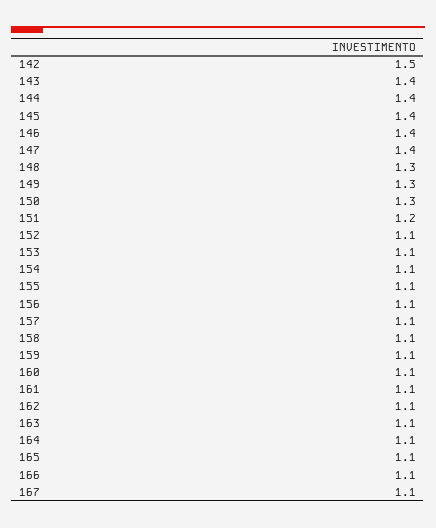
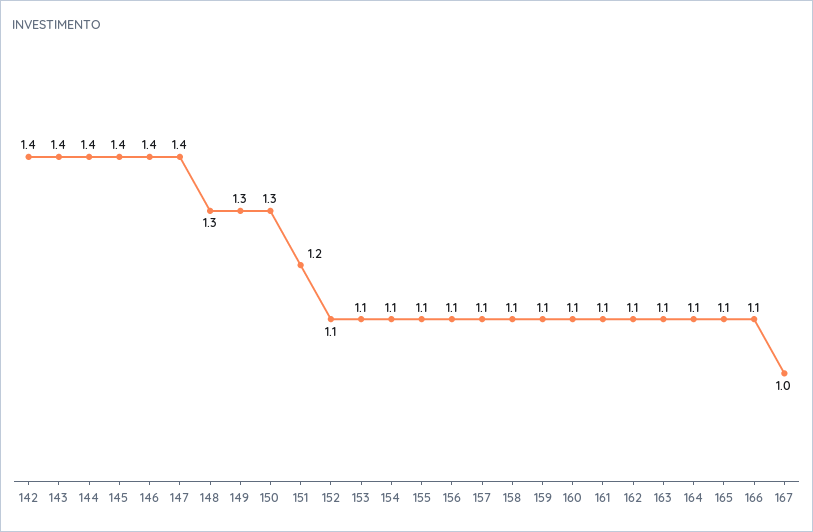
  {
-   "142": 1.5,
+   "142": 1.4,
    "143": 1.4,
    "144": 1.4,
    "145": 1.4,
    "146": 1.4,
    "147": 1.4,
    "148": 1.3,
    "149": 1.3,
    "150": 1.3,
    "151": 1.2,
    "152": 1.1,
    "153": 1.1,
    "154": 1.1,
    "155": 1.1,
    "156": 1.1,
    "157": 1.1,
    "158": 1.1,
    "159": 1.1,
    "160": 1.1,
    "161": 1.1,
    "162": 1.1,
    "163": 1.1,
    "164": 1.1,
    "165": 1.1,
    "166": 1.1,
-   "167": 1.1
+   "167": 1
  }

